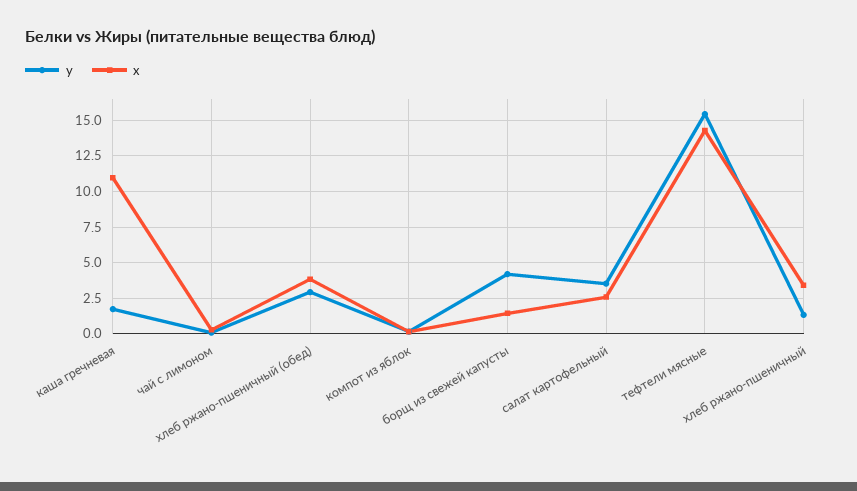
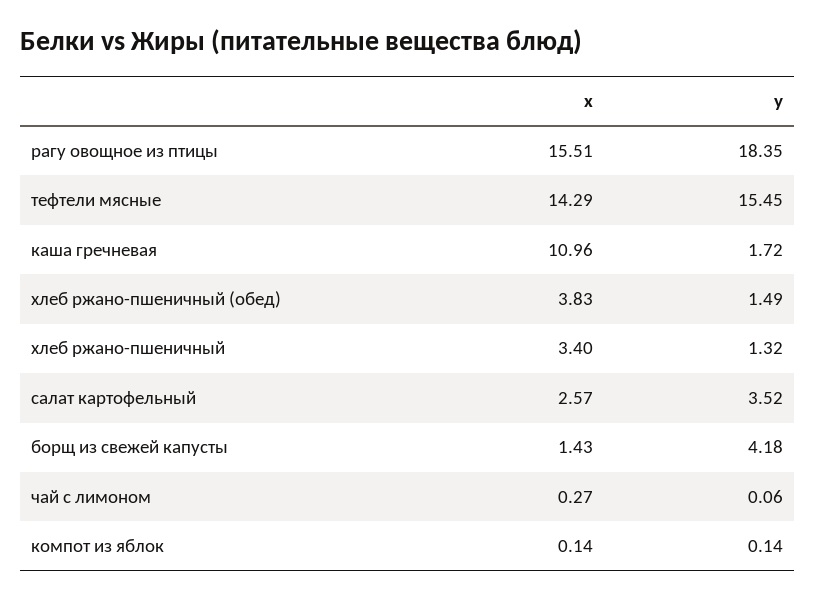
  {
    "y": {
      "каша гречневая": 1.72,
      "чай с лимоном": 0.06,
-     "хлеб ржано-пшеничный (обед)": 3,
+     "хлеб ржано-пшеничный (обед)": 1.49,
      "компот из яблок": 0.14,
      "борщ из свежей капусты": 4.18,
      "салат картофельный": 3.52,
      "тефтели мясные": 15.45,
-     "хлеб ржано-пшеничный": 1.32
+     "хлеб ржано-пшеничный": 1.32,
+     "рагу овощное из птицы": 18.35
    },
    "x": {
      "каша гречневая": 10.96,
      "чай с лимоном": 0.27,
      "хлеб ржано-пшеничный (обед)": 3.83,
      "компот из яблок": 0.14,
      "борщ из свежей капусты": 1.43,
      "салат картофельный": 2.57,
      "тефтели мясные": 14.29,
-     "хлеб ржано-пшеничный": 3.4
+     "хлеб ржано-пшеничный": 3.4,
+     "рагу овощное из птицы": 15.51
    }
  }

